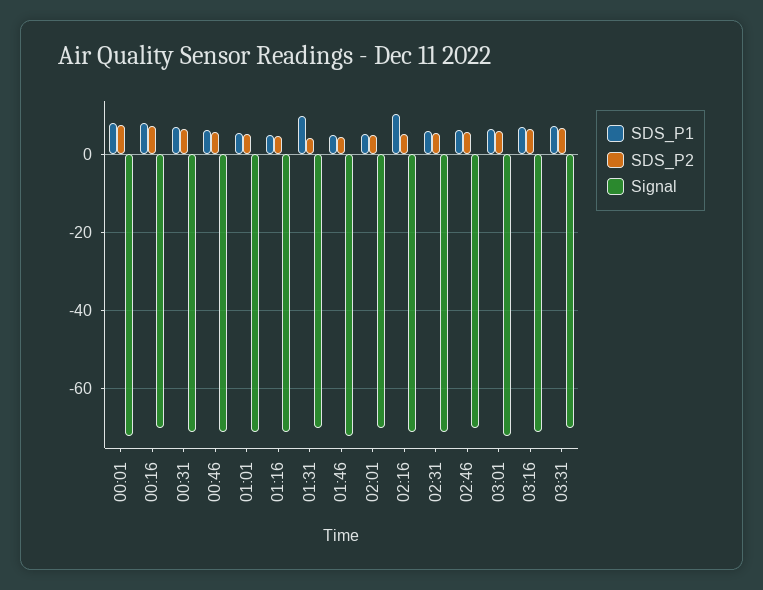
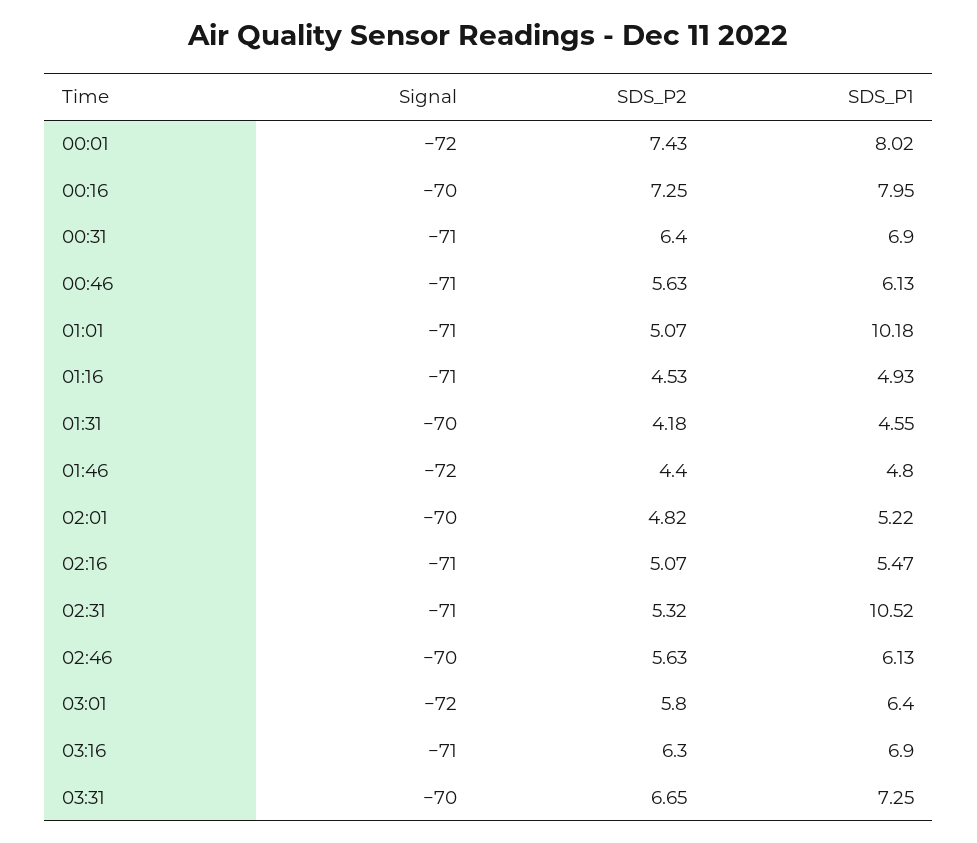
  {
    "SDS_P1": {
      "00:01": 8.02,
      "00:16": 7.95,
      "00:31": 6.9,
      "00:46": 6.13,
-     "01:01": 6,
+     "01:01": 10.18,
      "01:16": 4.93,
-     "01:31": 10,
+     "01:31": 4.55,
      "01:46": 4.8,
      "02:01": 5.22,
-     "02:16": 10,
+     "02:16": 5.47,
-     "02:31": 6,
+     "02:31": 10.52,
      "02:46": 6.13,
      "03:01": 6.4,
      "03:16": 6.9,
      "03:31": 7.25
    },
    "SDS_P2": {
      "00:01": 7.43,
      "00:16": 7.25,
      "00:31": 6.4,
      "00:46": 5.63,
      "01:01": 5.07,
      "01:16": 4.53,
      "01:31": 4.18,
      "01:46": 4.4,
      "02:01": 4.82,
      "02:16": 5.07,
      "02:31": 5.32,
      "02:46": 5.63,
      "03:01": 5.8,
      "03:16": 6.3,
      "03:31": 6.65
    },
    "Signal": {
      "00:01": -72,
      "00:16": -70,
      "00:31": -71,
      "00:46": -71,
      "01:01": -71,
      "01:16": -71,
      "01:31": -70,
      "01:46": -72,
      "02:01": -70,
      "02:16": -71,
      "02:31": -71,
      "02:46": -70,
      "03:01": -72,
      "03:16": -71,
      "03:31": -70
    }
  }

